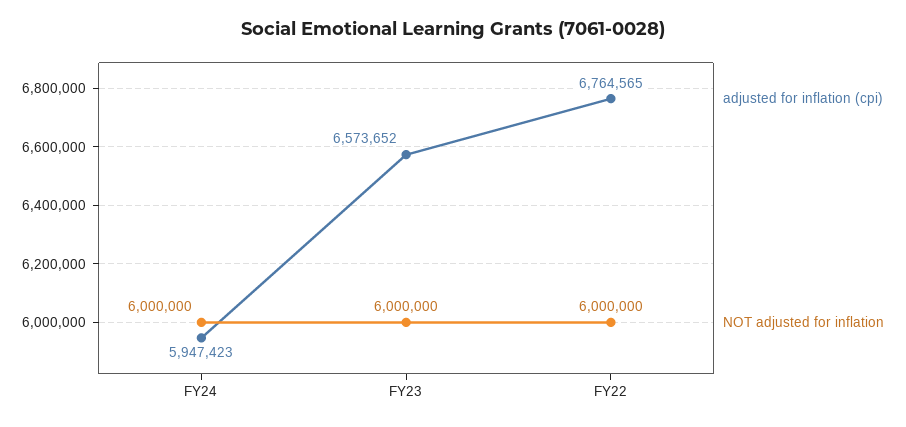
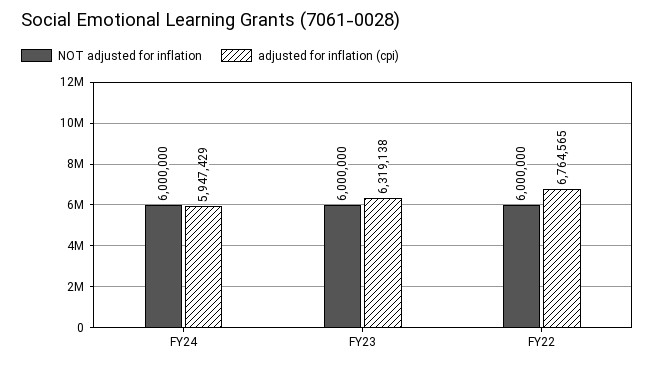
  {
    "adjusted for inflation (cpi)": {
-     "FY24": 5947423,
+     "FY24": 5947429,
-     "FY23": 6573652,
+     "FY23": 6319138,
      "FY22": 6764565
    },
    "NOT adjusted for inflation": {
      "FY24": 6000000,
      "FY23": 6000000,
      "FY22": 6000000
    }
  }

